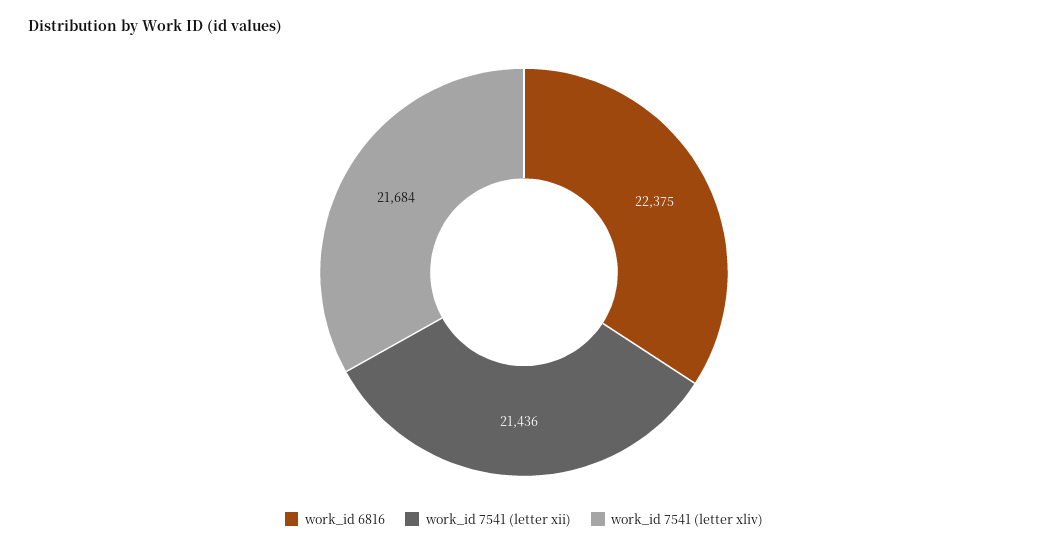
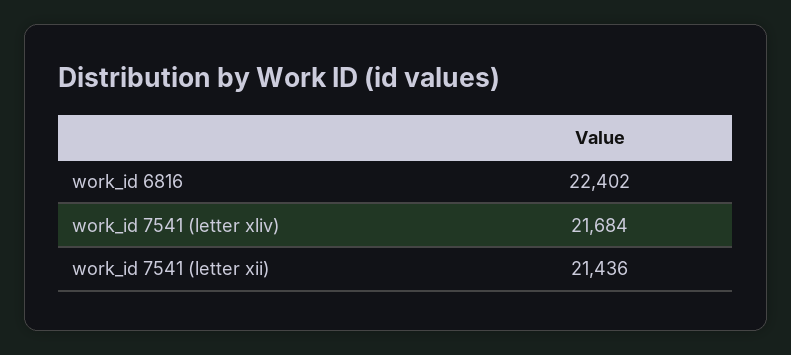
  {
-   "work_id 6816": 22375,
+   "work_id 6816": 22402,
    "work_id 7541 (letter xii)": 21436,
    "work_id 7541 (letter xliv)": 21684
  }

